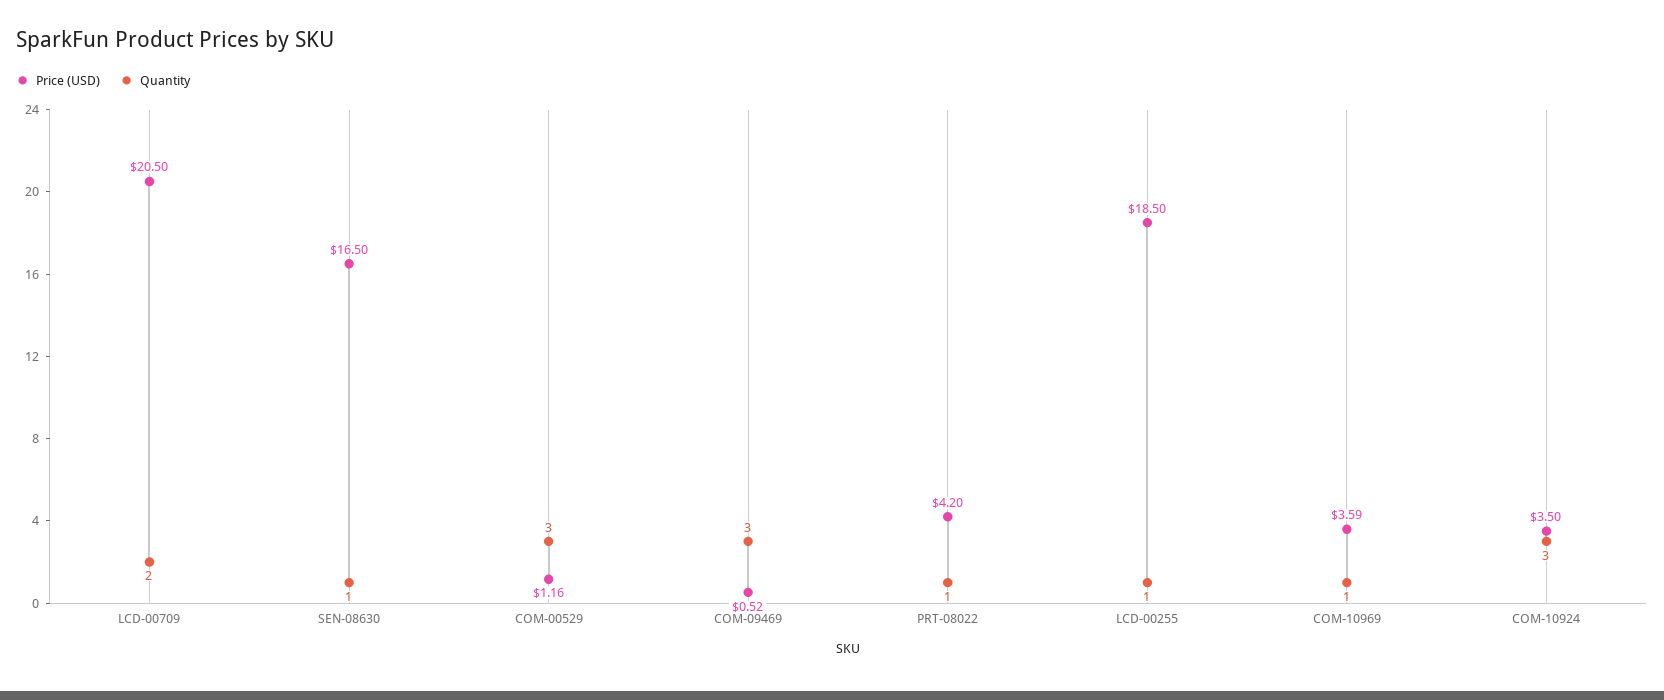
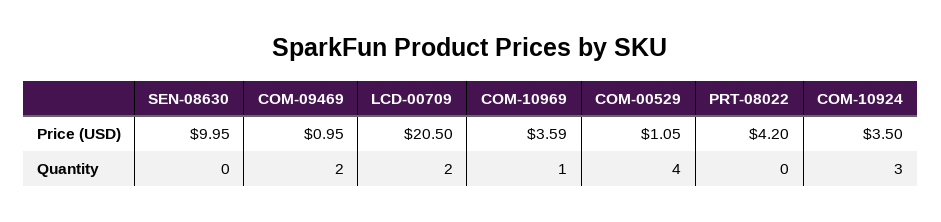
  {
    "Price (USD)": {
      "LCD-00709": 20.5,
-     "SEN-08630": 16.5,
+     "SEN-08630": 9.95,
-     "COM-00529": 1.16,
+     "COM-00529": 1.05,
-     "COM-09469": 0.52,
+     "COM-09469": 0.95,
      "PRT-08022": 4.2,
-     "LCD-00255": 18.5,
      "COM-10969": 3.59,
      "COM-10924": 3.5
    },
    "Quantity": {
      "LCD-00709": 2,
-     "SEN-08630": 1,
+     "SEN-08630": 0,
-     "COM-00529": 3,
+     "COM-00529": 4,
-     "COM-09469": 3,
+     "COM-09469": 2,
-     "PRT-08022": 1,
+     "PRT-08022": 0,
-     "LCD-00255": 1,
      "COM-10969": 1,
      "COM-10924": 3
    }
  }

